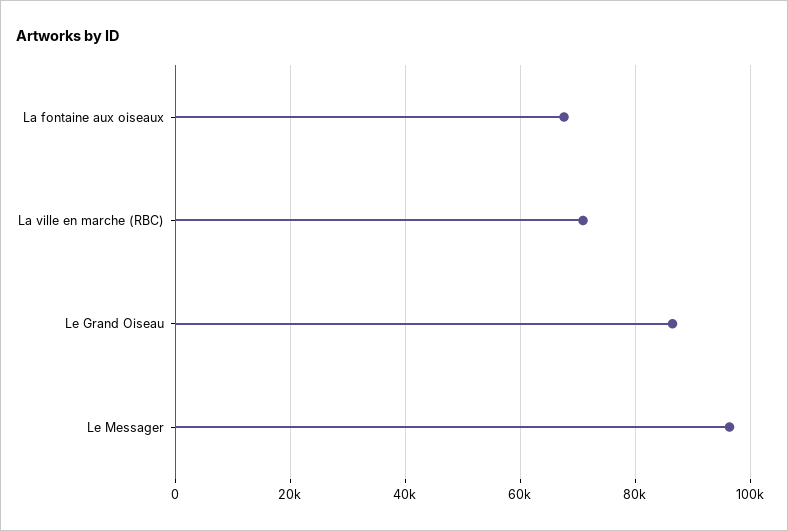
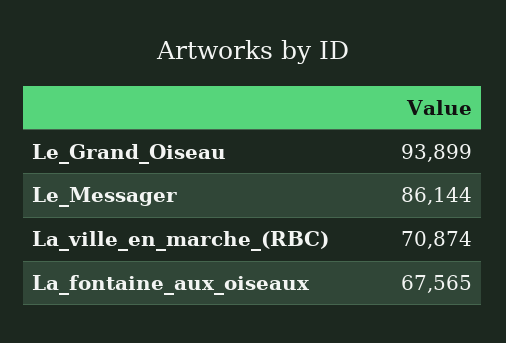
  {
    "La fontaine aux oiseaux": 67565,
    "La ville en marche (RBC)": 70874,
-   "Le Grand Oiseau": 86000,
+   "Le Grand Oiseau": 93899,
-   "Le Messager": 96000
+   "Le Messager": 86144
  }

